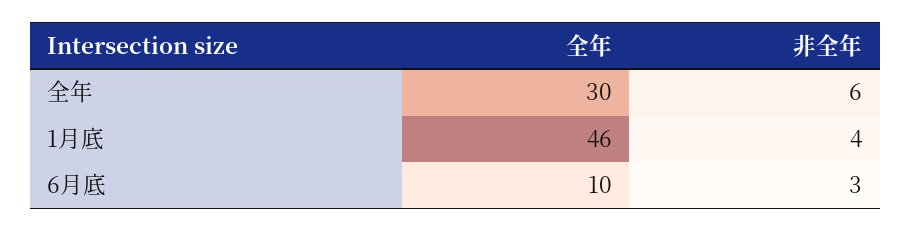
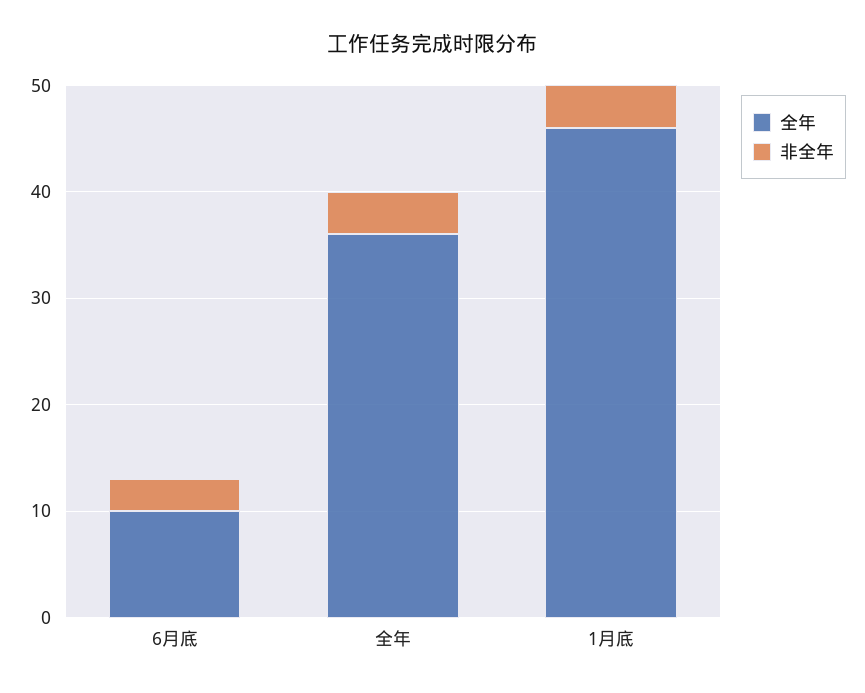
  {
    "全年": {
-     "全年": 30,
+     "全年": 36,
      "1月底": 46,
      "6月底": 10
    },
    "非全年": {
-     "全年": 6,
+     "全年": 4,
      "1月底": 4,
      "6月底": 3
    }
  }

